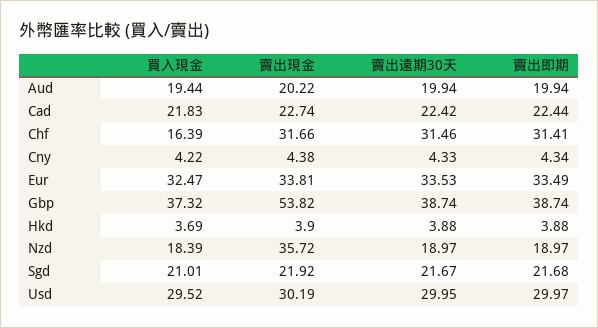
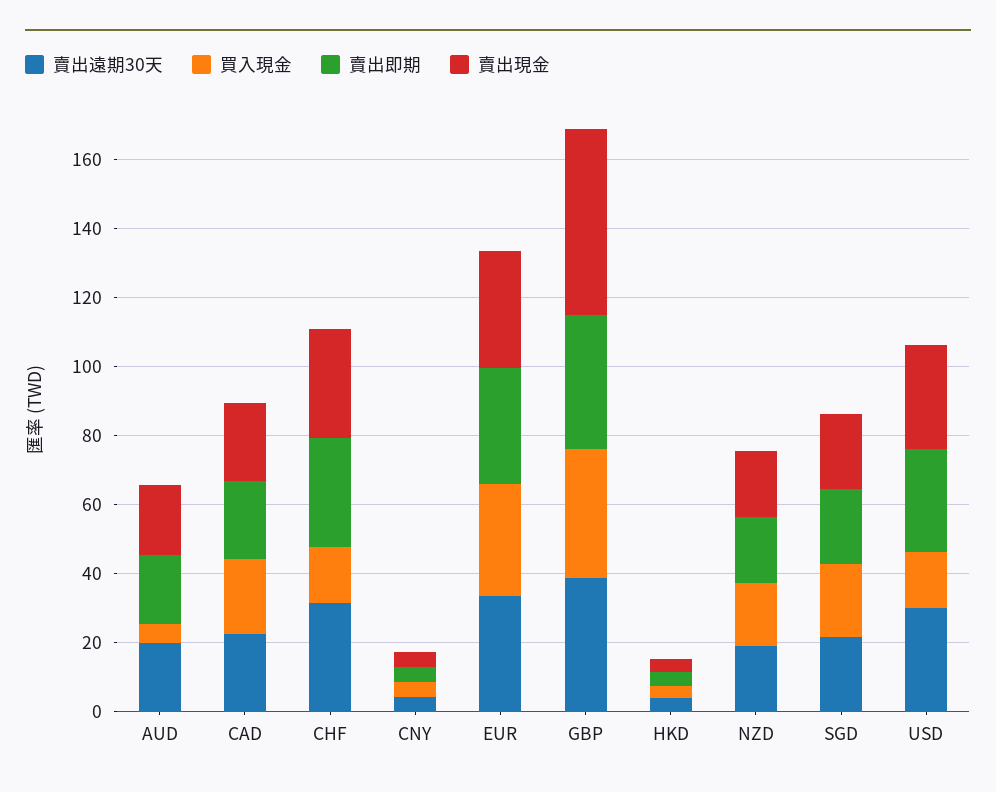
  {
    "買入現金": {
-     "Aud": 19.44,
+     "Aud": 5,
      "Cad": 21.83,
      "Chf": 16.39,
      "Cny": 4.22,
      "Eur": 32.47,
      "Gbp": 37.32,
      "Hkd": 3.69,
      "Nzd": 18.39,
      "Sgd": 21.01,
-     "Usd": 29.52
+     "Usd": 15
    },
    "賣出現金": {
      "Aud": 20.22,
      "Cad": 22.74,
      "Chf": 31.66,
      "Cny": 4.38,
      "Eur": 33.81,
      "Gbp": 53.82,
      "Hkd": 3.9,
-     "Nzd": 35.72,
+     "Nzd": 20,
      "Sgd": 21.92,
      "Usd": 30.19
    },
    "賣出遠期30天": {
      "Aud": 19.94,
      "Cad": 22.42,
      "Chf": 31.46,
      "Cny": 4.33,
      "Eur": 33.53,
      "Gbp": 38.74,
      "Hkd": 3.88,
      "Nzd": 18.97,
      "Sgd": 21.67,
      "Usd": 29.95
    },
    "賣出即期": {
      "Aud": 19.94,
      "Cad": 22.44,
      "Chf": 31.41,
      "Cny": 4.34,
      "Eur": 33.49,
      "Gbp": 38.74,
      "Hkd": 3.88,
      "Nzd": 18.97,
      "Sgd": 21.68,
      "Usd": 29.97
    }
  }

